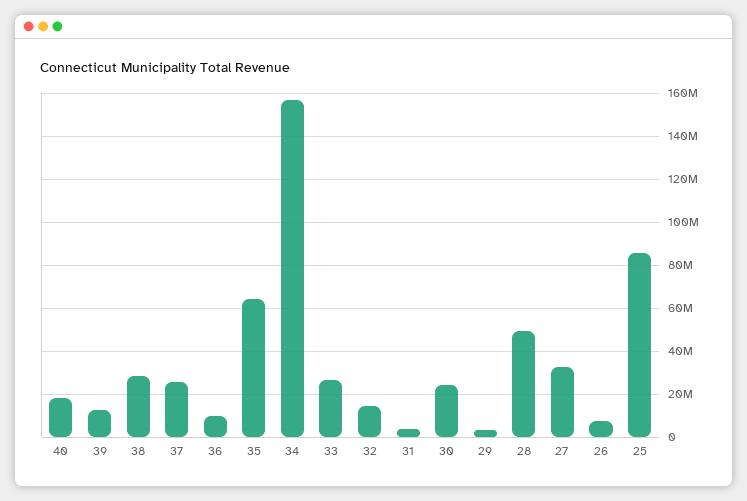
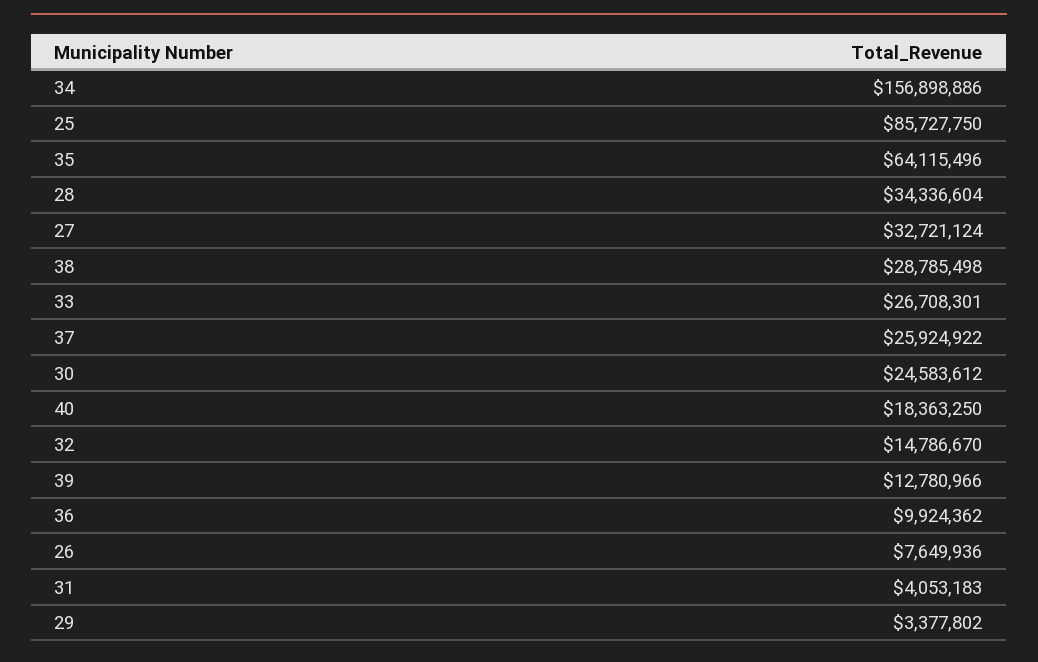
  {
    "40": 18363250,
    "39": 12780966,
    "38": 28785498,
    "37": 25924922,
    "36": 9924362,
    "35": 64115496,
    "34": 156898886,
    "33": 26708301,
    "32": 14786670,
    "31": 4053183,
    "30": 24583612,
    "29": 3377802,
-   "28": 50000000,
+   "28": 34336604,
    "27": 32721124,
    "26": 7649936,
    "25": 85727750
  }

